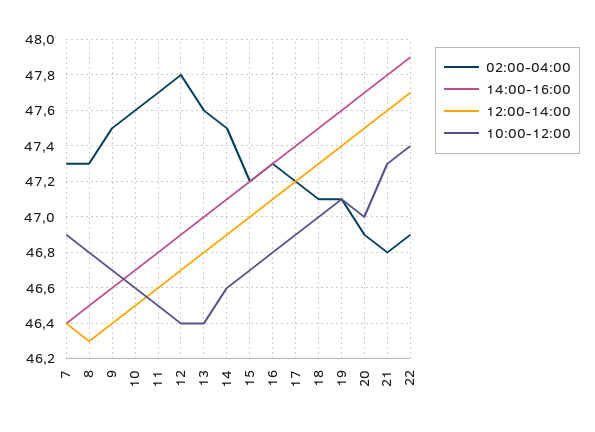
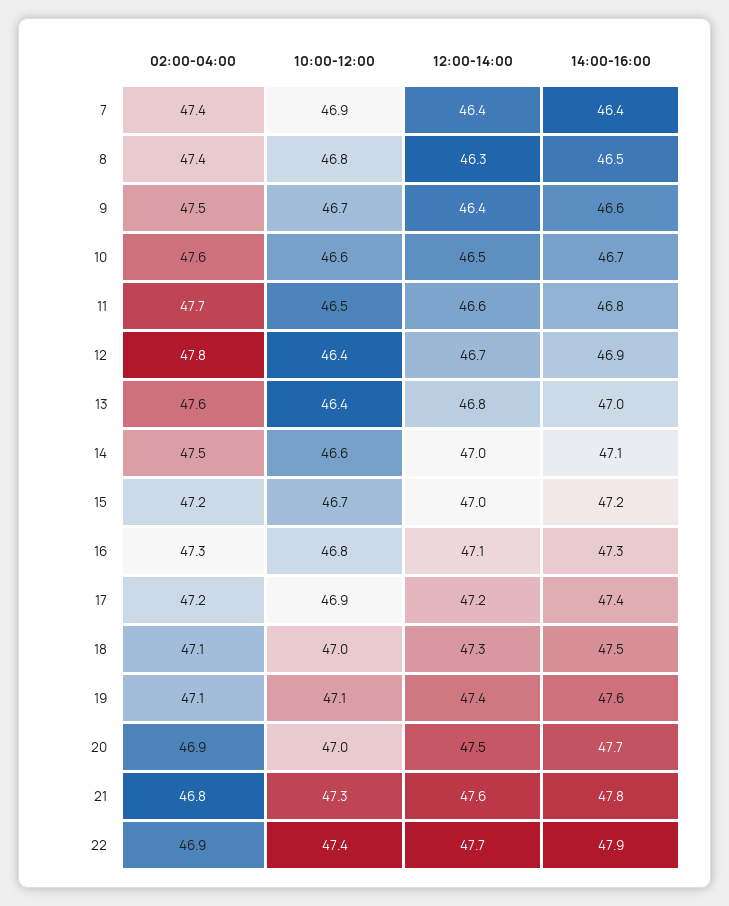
  {
    "02:00-04:00": {
-     "7": 47.3,
+     "7": 47.4,
-     "8": 47.3,
+     "8": 47.4,
      "9": 47.5,
      "10": 47.6,
      "11": 47.7,
      "12": 47.8,
      "13": 47.6,
      "14": 47.5,
      "15": 47.2,
      "16": 47.3,
      "17": 47.2,
      "18": 47.1,
      "19": 47.1,
      "20": 46.9,
      "21": 46.8,
      "22": 46.9
    },
    "14:00-16:00": {
      "7": 46.4,
      "8": 46.5,
      "9": 46.6,
      "10": 46.7,
      "11": 46.8,
      "12": 46.9,
      "13": 47,
      "14": 47.1,
      "15": 47.2,
      "16": 47.3,
      "17": 47.4,
      "18": 47.5,
      "19": 47.6,
      "20": 47.7,
      "21": 47.8,
      "22": 47.9
    },
    "12:00-14:00": {
      "7": 46.4,
      "8": 46.3,
      "9": 46.4,
      "10": 46.5,
      "11": 46.6,
      "12": 46.7,
      "13": 46.8,
-     "14": 46.9,
+     "14": 47,
      "15": 47,
      "16": 47.1,
      "17": 47.2,
      "18": 47.3,
      "19": 47.4,
      "20": 47.5,
      "21": 47.6,
      "22": 47.7
    },
    "10:00-12:00": {
      "7": 46.9,
      "8": 46.8,
      "9": 46.7,
      "10": 46.6,
      "11": 46.5,
      "12": 46.4,
      "13": 46.4,
      "14": 46.6,
      "15": 46.7,
      "16": 46.8,
      "17": 46.9,
      "18": 47,
      "19": 47.1,
      "20": 47,
      "21": 47.3,
      "22": 47.4
    }
  }

